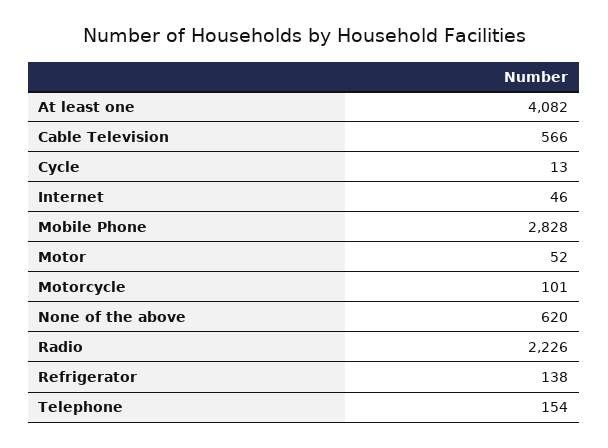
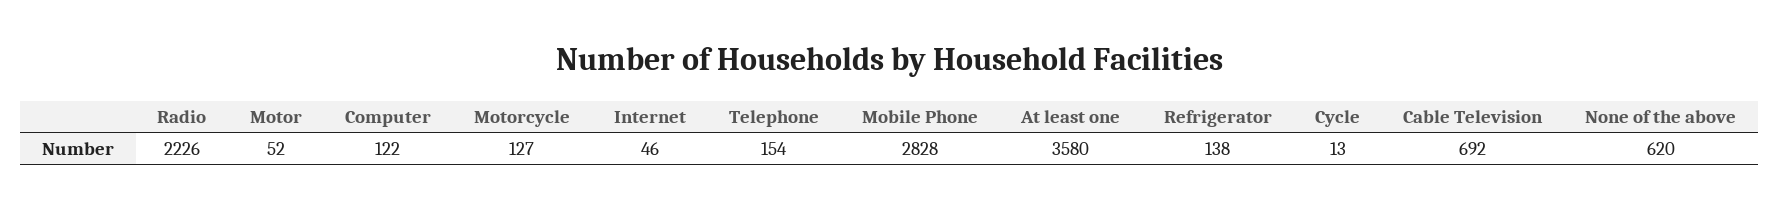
  {
-   "At least one": 4082,
+   "At least one": 3580,
-   "Cable Television": 566,
+   "Cable Television": 692,
    "Cycle": 13,
    "Internet": 46,
    "Mobile Phone": 2828,
    "Motor": 52,
-   "Motorcycle": 101,
+   "Motorcycle": 127,
    "None of the above": 620,
    "Radio": 2226,
    "Refrigerator": 138,
-   "Telephone": 154
+   "Telephone": 154,
+   "Computer": 122
  }

